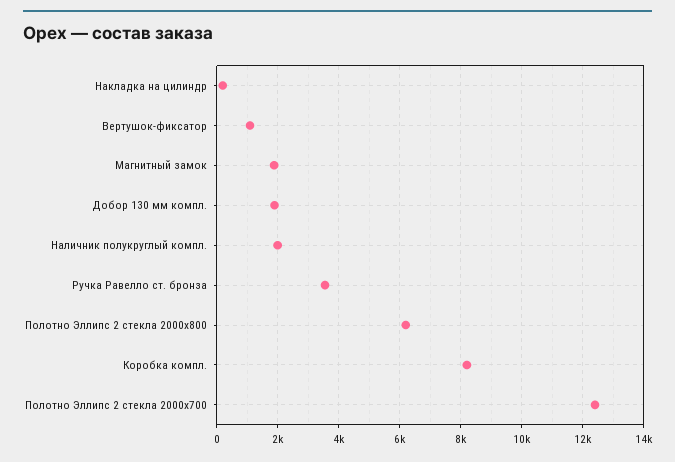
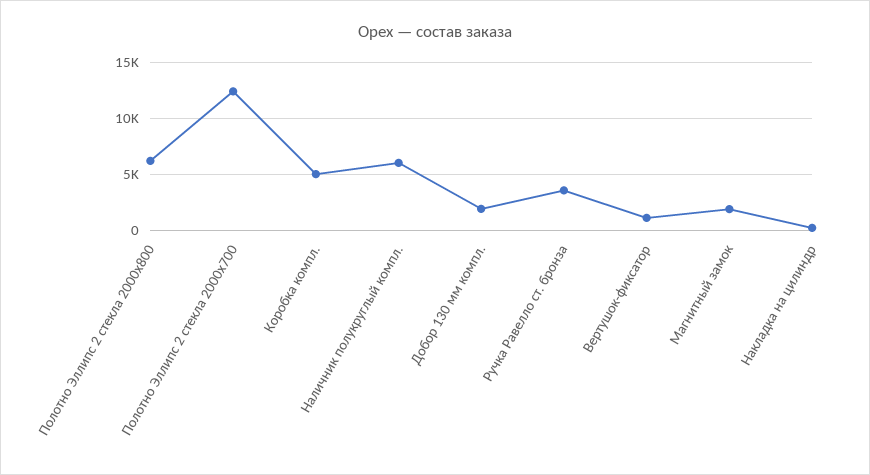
  {
    "Накладка на цилиндр": 200,
    "Вертушок-фиксатор": 1000,
    "Магнитный замок": 1800,
    "Добор 130 мм компл.": 2000,
-   "Наличник полукруглый компл.": 2000,
+   "Наличник полукруглый компл.": 6000,
    "Ручка Равелло ст. бронза": 3600,
    "Полотно Эллипс 2 стекла 2000х800": 6200,
-   "Коробка компл.": 8200,
+   "Коробка компл.": 5000,
    "Полотно Эллипс 2 стекла 2000х700": 12400
  }

